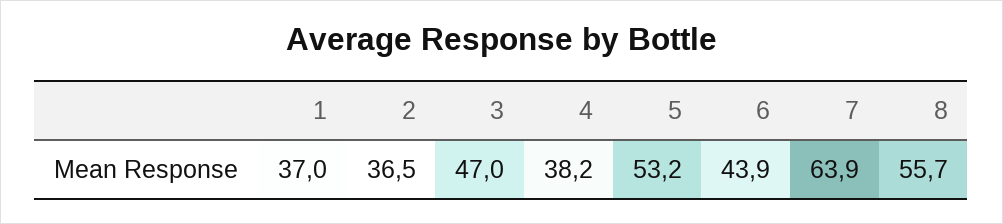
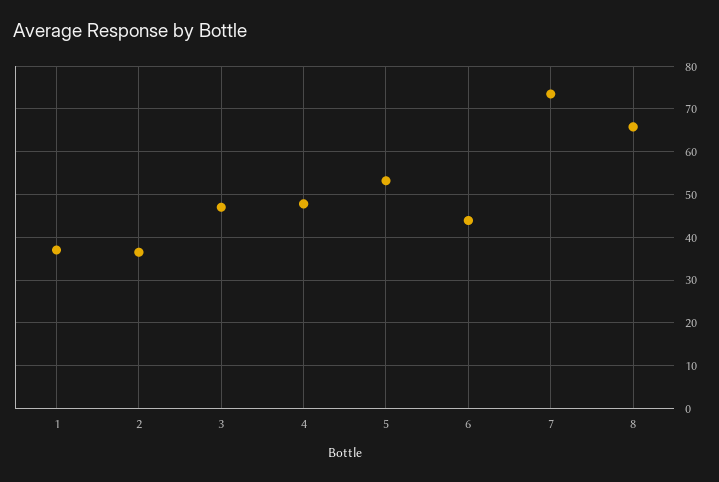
  {
    "1": 37,
    "2": 36.5,
    "3": 47,
-   "4": 38.2,
+   "4": 48,
    "5": 53.2,
    "6": 43.9,
-   "7": 63.9,
+   "7": 74,
-   "8": 55.7
+   "8": 66
  }

